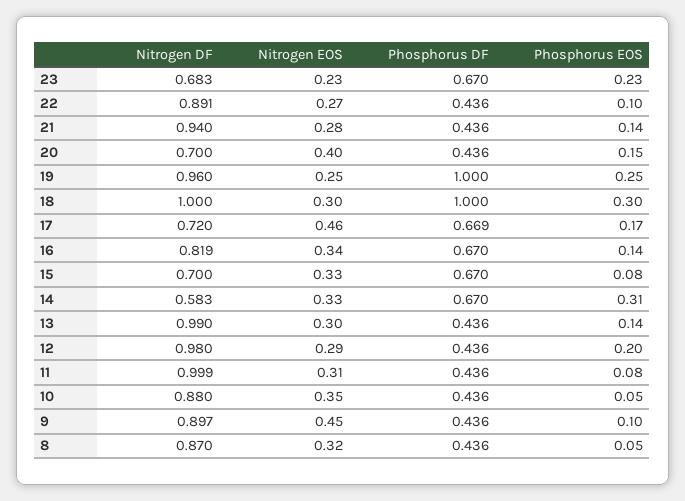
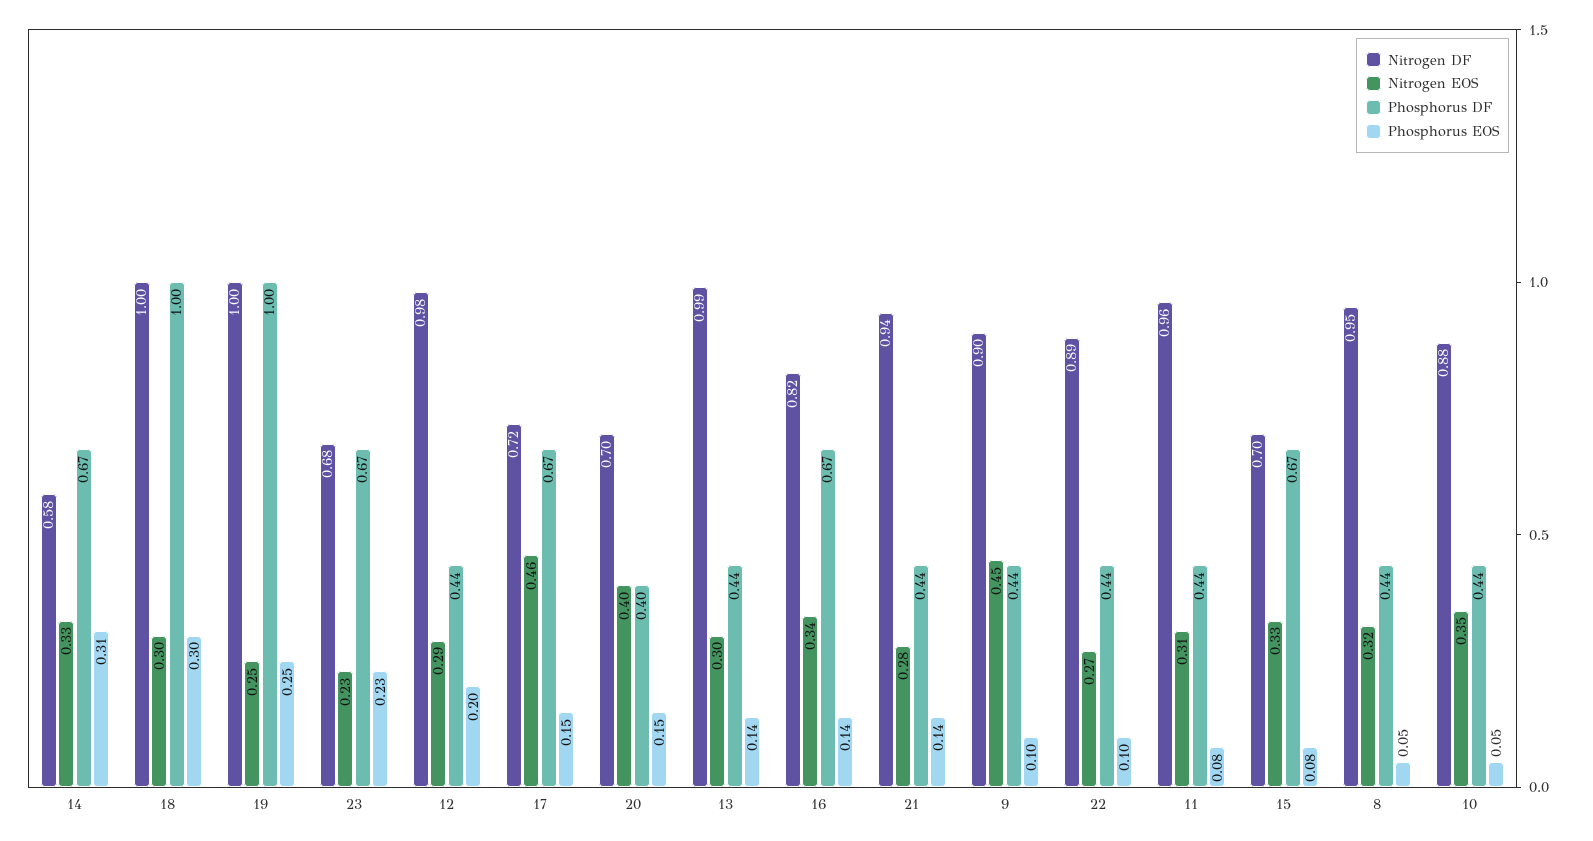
  {
    "Nitrogen DF": {
      "23": 0.683,
      "22": 0.891,
      "21": 0.94,
      "20": 0.7,
-     "19": 0.96,
+     "19": 1,
      "18": 1,
      "17": 0.72,
      "16": 0.819,
      "15": 0.7,
      "14": 0.583,
      "13": 0.99,
      "12": 0.98,
-     "11": 0.999,
+     "11": 0.96,
      "10": 0.88,
      "9": 0.897,
-     "8": 0.87
+     "8": 0.95
    },
    "Nitrogen EOS": {
      "23": 0.23,
      "22": 0.27,
      "21": 0.28,
      "20": 0.4,
      "19": 0.25,
      "18": 0.3,
      "17": 0.46,
      "16": 0.34,
      "15": 0.33,
      "14": 0.33,
      "13": 0.3,
      "12": 0.29,
      "11": 0.31,
      "10": 0.35,
      "9": 0.45,
      "8": 0.32
    },
    "Phosphorus DF": {
      "23": 0.67,
      "22": 0.436,
      "21": 0.436,
-     "20": 0.436,
+     "20": 0.4,
      "19": 1,
      "18": 1,
      "17": 0.669,
      "16": 0.67,
      "15": 0.67,
      "14": 0.67,
      "13": 0.436,
      "12": 0.436,
      "11": 0.436,
      "10": 0.436,
      "9": 0.436,
      "8": 0.436
    },
    "Phosphorus EOS": {
      "23": 0.23,
      "22": 0.1,
      "21": 0.14,
      "20": 0.15,
      "19": 0.25,
      "18": 0.3,
-     "17": 0.17,
+     "17": 0.15,
      "16": 0.14,
      "15": 0.08,
      "14": 0.31,
      "13": 0.14,
      "12": 0.2,
      "11": 0.08,
      "10": 0.05,
      "9": 0.1,
      "8": 0.05
    }
  }

